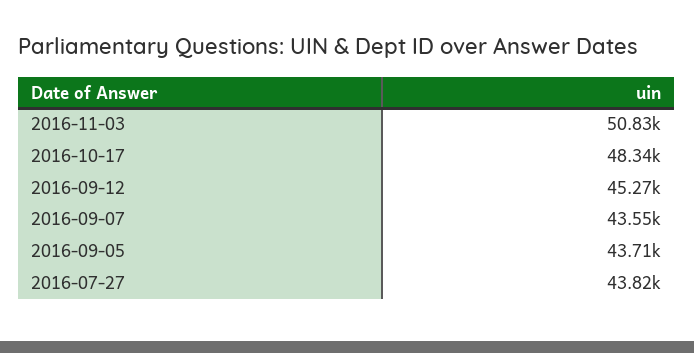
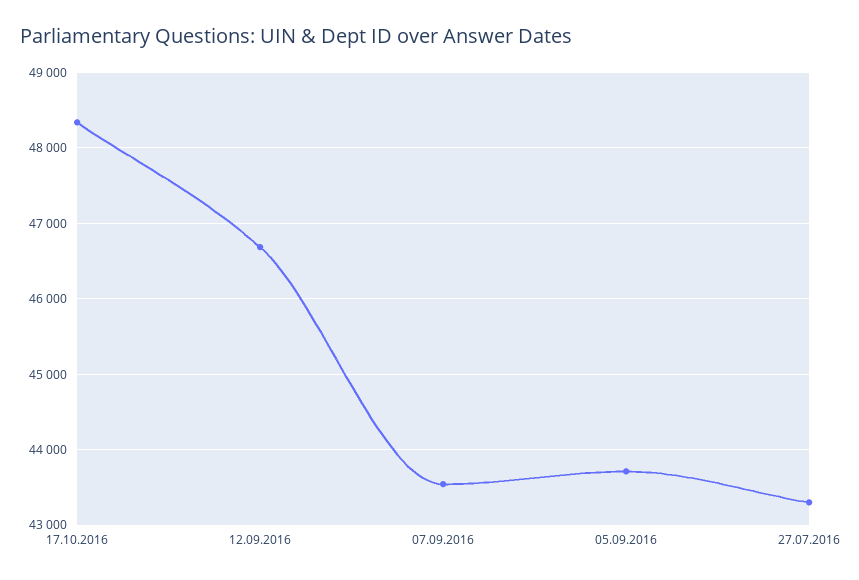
  {
-   "2016-11-03": 50830,
    "2016-10-17": 48340,
-   "2016-09-12": 45270,
+   "2016-09-12": 46700,
    "2016-09-07": 43550,
    "2016-09-05": 43710,
-   "2016-07-27": 43820
+   "2016-07-27": 43300
  }

